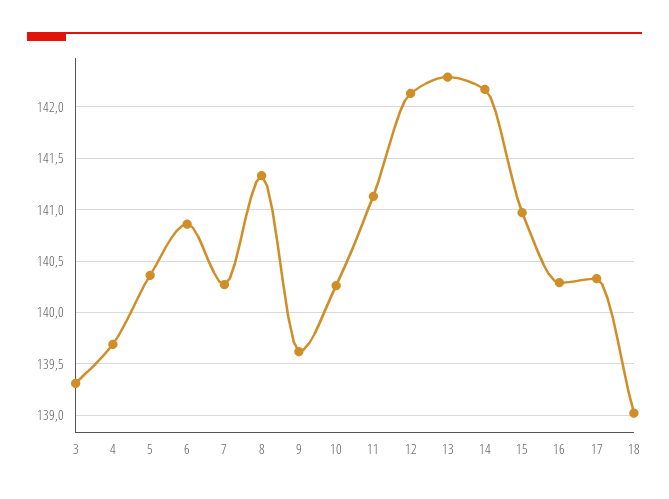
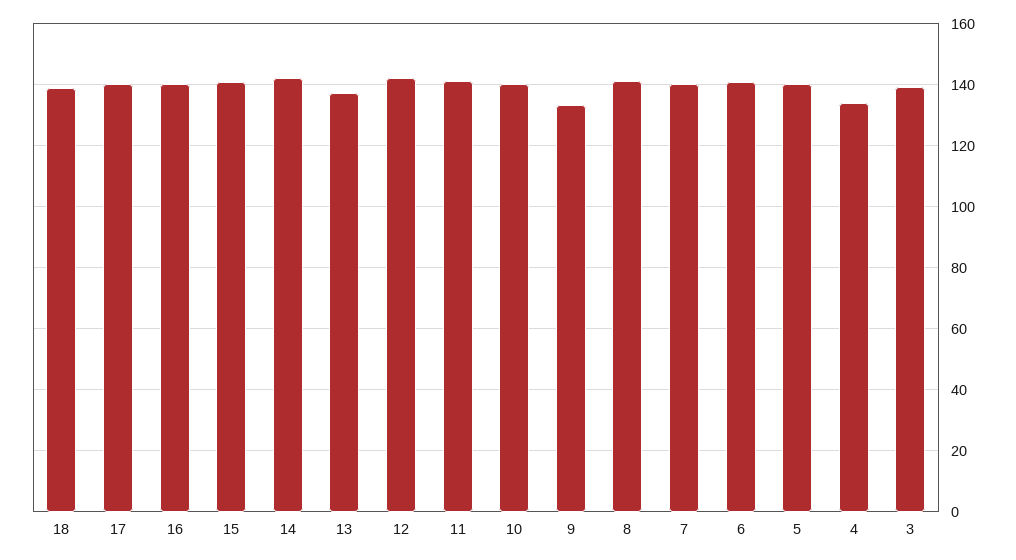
  {
    "3": 139.3,
-   "4": 139.7,
+   "4": 134,
    "5": 140.4,
    "6": 140.9,
    "7": 140.3,
    "8": 141.3,
-   "9": 139.6,
+   "9": 134,
    "10": 140.3,
    "11": 141.1,
    "12": 142.1,
-   "13": 142.3,
+   "13": 138,
    "14": 142.2,
    "15": 141,
    "16": 140.3,
    "17": 140.3,
    "18": 139
  }

